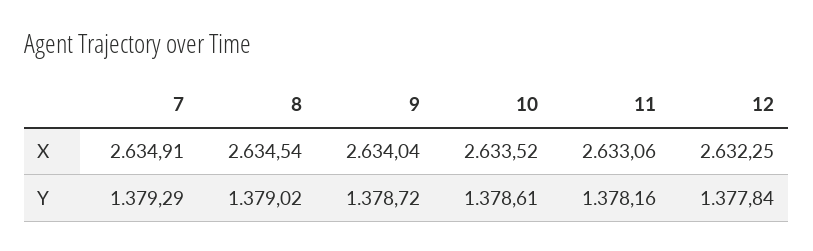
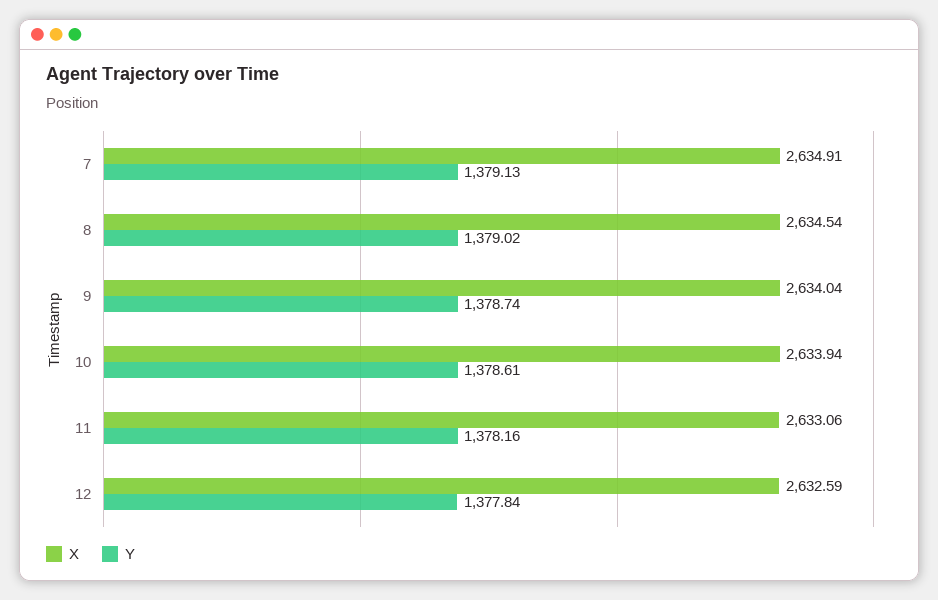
  {
    "X": {
      "7": 2634.91,
      "8": 2634.54,
      "9": 2634.04,
-     "10": 2633.52,
+     "10": 2633.94,
      "11": 2633.06,
-     "12": 2632.25
+     "12": 2632.59
    },
    "Y": {
-     "7": 1379.29,
+     "7": 1379.13,
      "8": 1379.02,
-     "9": 1378.72,
+     "9": 1378.74,
      "10": 1378.61,
      "11": 1378.16,
      "12": 1377.84
    }
  }

